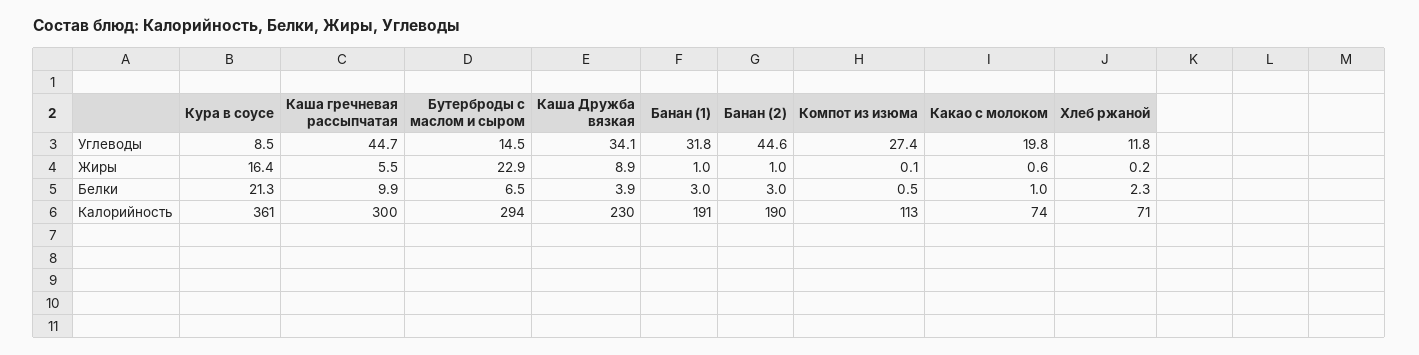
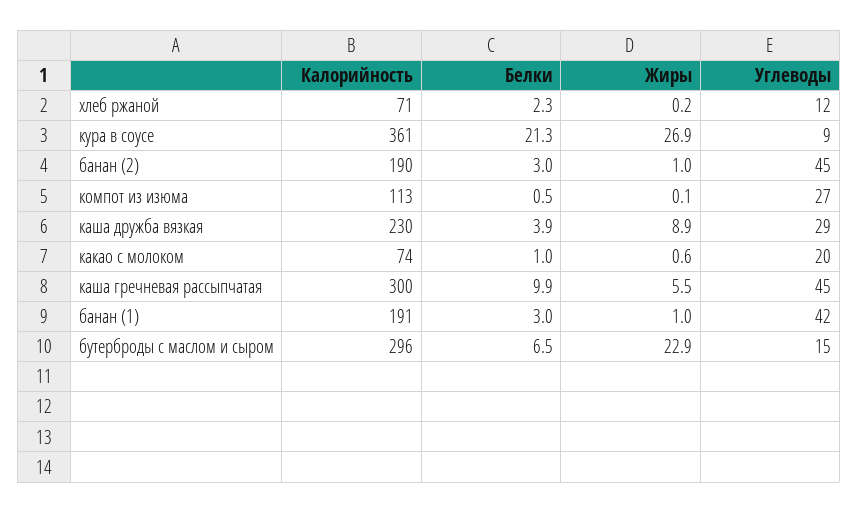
  {
    "Кура в соусе": {
      "Углеводы": 8.5,
-     "Жиры": 16.4,
+     "Жиры": 26.9,
      "Белки": 21.3,
      "Калорийность": 361
    },
    "Каша гречневая рассыпчатая": {
      "Углеводы": 44.7,
      "Жиры": 5.5,
      "Белки": 9.9,
      "Калорийность": 300
    },
    "Бутерброды с маслом и сыром": {
      "Углеводы": 14.5,
      "Жиры": 22.9,
      "Белки": 6.5,
-     "Калорийность": 294
+     "Калорийность": 296
    },
    "Каша Дружба вязкая": {
-     "Углеводы": 34.1,
+     "Углеводы": 29,
      "Жиры": 8.9,
      "Белки": 3.9,
      "Калорийность": 230
    },
    "Банан (1)": {
-     "Углеводы": 31.8,
+     "Углеводы": 42,
      "Жиры": 1,
      "Белки": 3,
      "Калорийность": 191
    },
    "Банан (2)": {
      "Углеводы": 44.6,
      "Жиры": 1,
      "Белки": 3,
      "Калорийность": 190
    },
    "Компот из изюма": {
      "Углеводы": 27.4,
      "Жиры": 0.1,
      "Белки": 0.5,
      "Калорийность": 113
    },
    "Какао с молоком": {
      "Углеводы": 19.8,
      "Жиры": 0.6,
      "Белки": 1,
      "Калорийность": 74
    },
    "Хлеб ржаной": {
      "Углеводы": 11.8,
      "Жиры": 0.2,
      "Белки": 2.3,
      "Калорийность": 71
    }
  }

